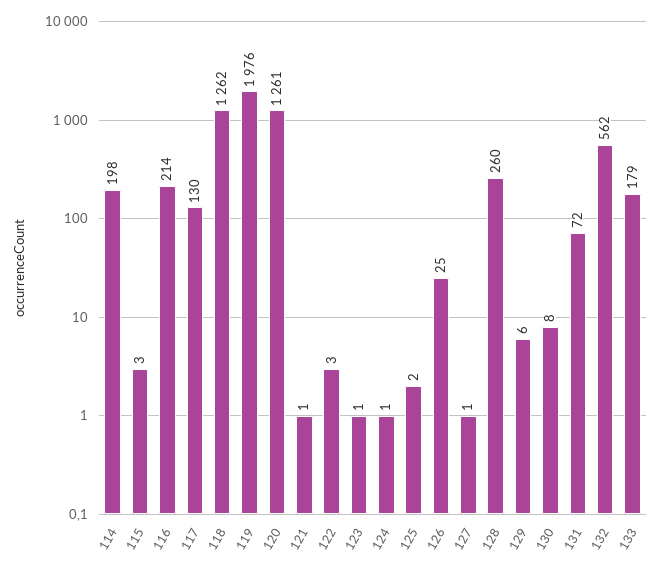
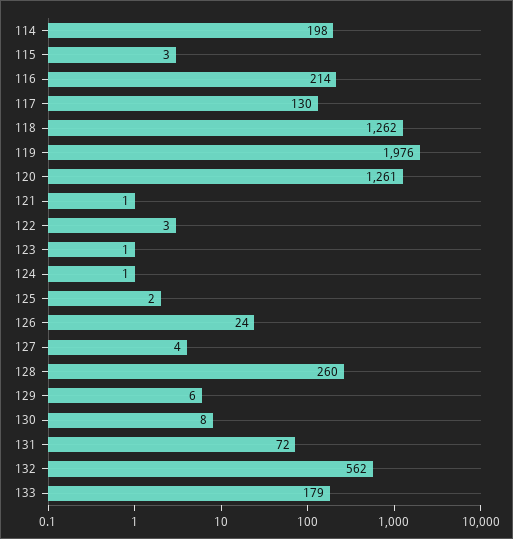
  {
    "114": 198,
    "115": 3,
    "116": 214,
    "117": 130,
    "118": 1262,
    "119": 1976,
    "120": 1261,
    "121": 1,
    "122": 3,
    "123": 1,
    "124": 1,
    "125": 2,
-   "126": 25,
+   "126": 24,
-   "127": 1,
+   "127": 4,
    "128": 260,
    "129": 6,
    "130": 8,
    "131": 72,
    "132": 562,
    "133": 179
  }

